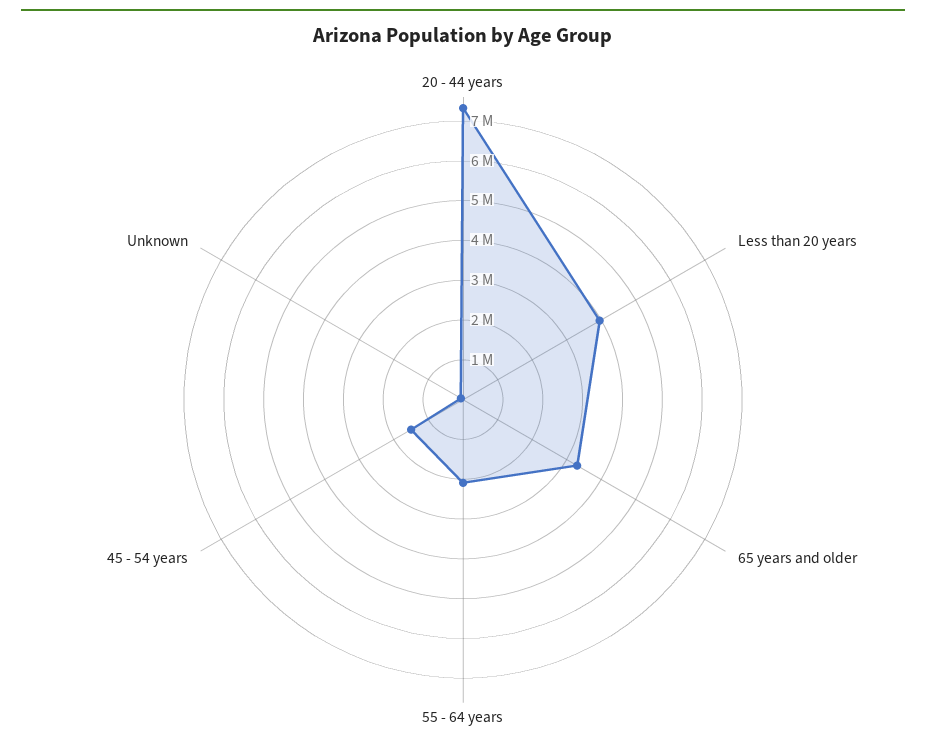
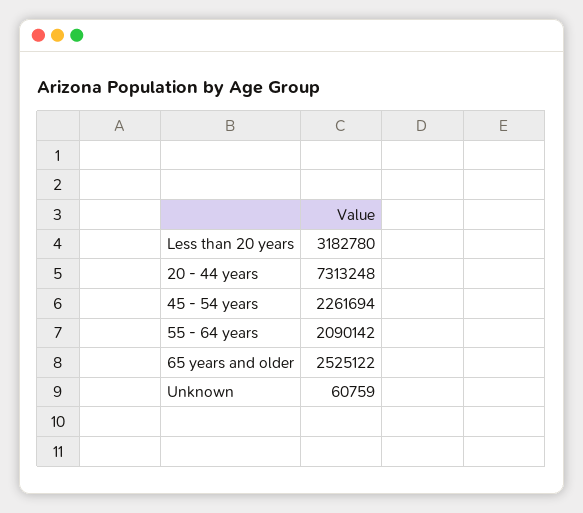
  {
    "20 - 44 years": 7313248,
-   "Less than 20 years": 4000000,
+   "Less than 20 years": 3182780,
-   "65 years and older": 3250000,
+   "65 years and older": 2525122,
    "55 - 64 years": 2090142,
-   "45 - 54 years": 1500000,
+   "45 - 54 years": 2261694,
    "Unknown": 60759
  }

